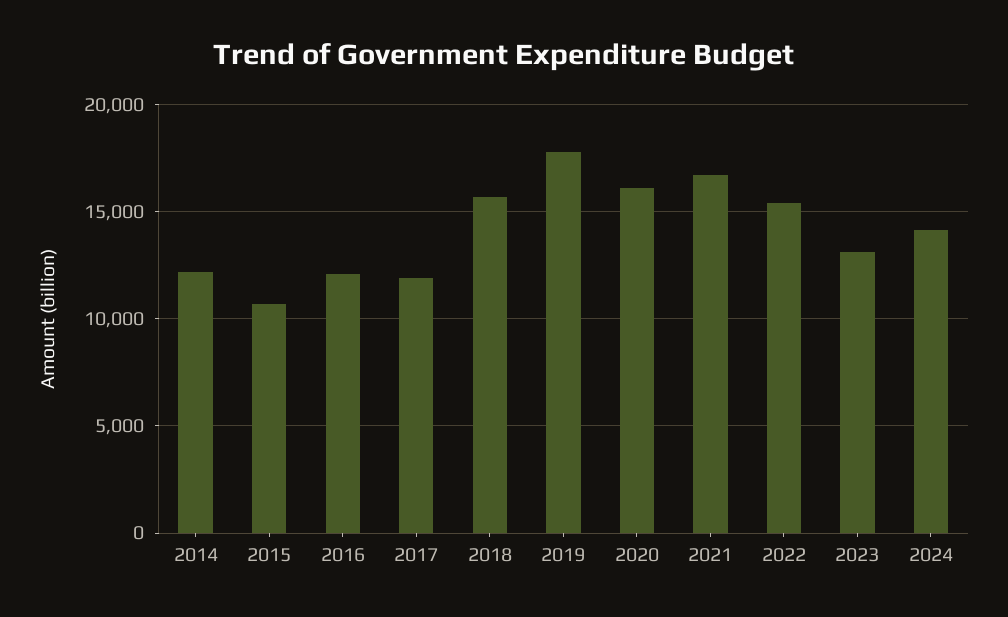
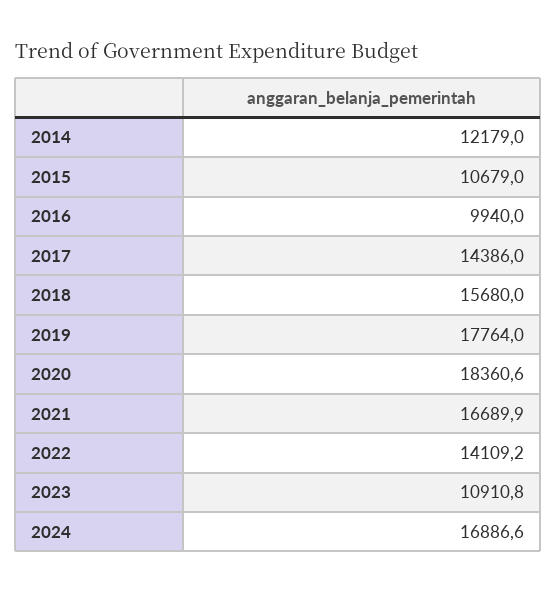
  {
    "2014": 12179,
    "2015": 10679,
-   "2016": 12000,
+   "2016": 9940,
-   "2017": 12000,
+   "2017": 14386,
    "2018": 15680,
    "2019": 17764,
-   "2020": 16000,
+   "2020": 18360.6,
    "2021": 16689.9,
-   "2022": 15500,
+   "2022": 14109.2,
-   "2023": 13000,
+   "2023": 10910.8,
-   "2024": 14000
+   "2024": 16886.6
  }

